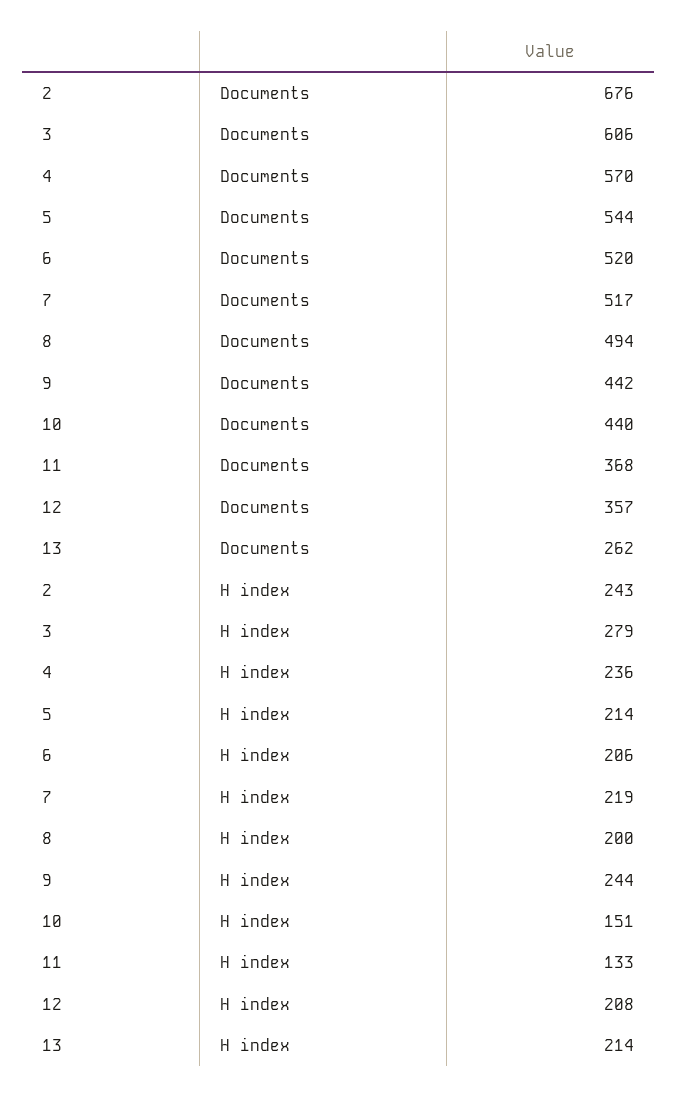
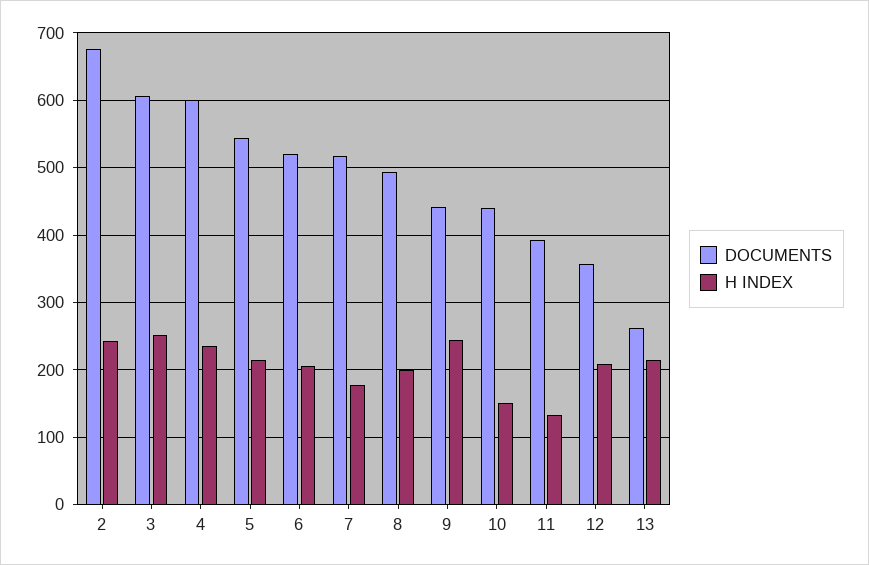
  {
    "Documents": {
      "2": 676,
      "3": 606,
-     "4": 570,
+     "4": 600,
      "5": 544,
      "6": 520,
      "7": 517,
      "8": 494,
      "9": 442,
      "10": 440,
-     "11": 368,
+     "11": 390,
      "12": 357,
      "13": 262
    },
    "H index": {
      "2": 243,
-     "3": 279,
+     "3": 250,
      "4": 236,
      "5": 214,
      "6": 206,
-     "7": 219,
+     "7": 180,
      "8": 200,
      "9": 244,
      "10": 151,
      "11": 133,
      "12": 208,
      "13": 214
    }
  }

